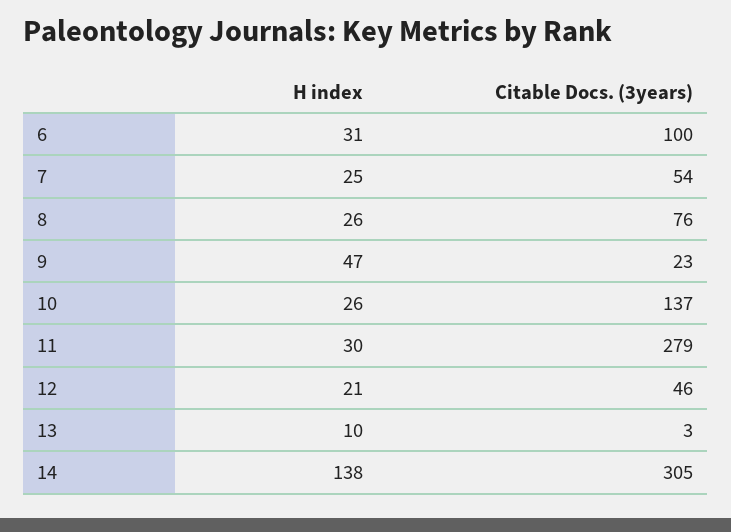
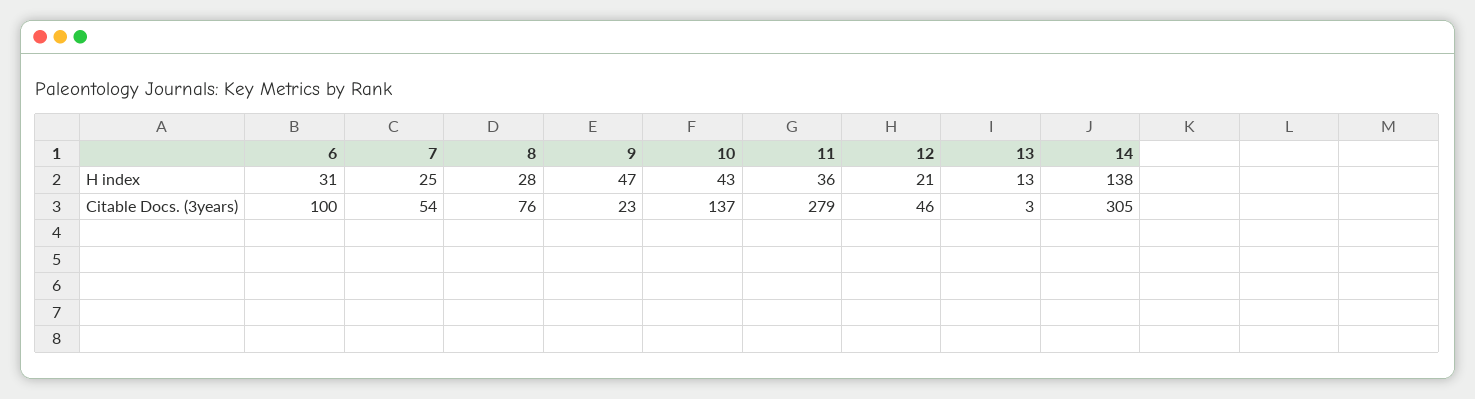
  {
    "H index": {
      "6": 31,
      "7": 25,
-     "8": 26,
+     "8": 28,
      "9": 47,
-     "10": 26,
+     "10": 43,
-     "11": 30,
+     "11": 36,
      "12": 21,
-     "13": 10,
+     "13": 13,
      "14": 138
    },
    "Citable Docs. (3years)": {
      "6": 100,
      "7": 54,
      "8": 76,
      "9": 23,
      "10": 137,
      "11": 279,
      "12": 46,
      "13": 3,
      "14": 305
    }
  }

